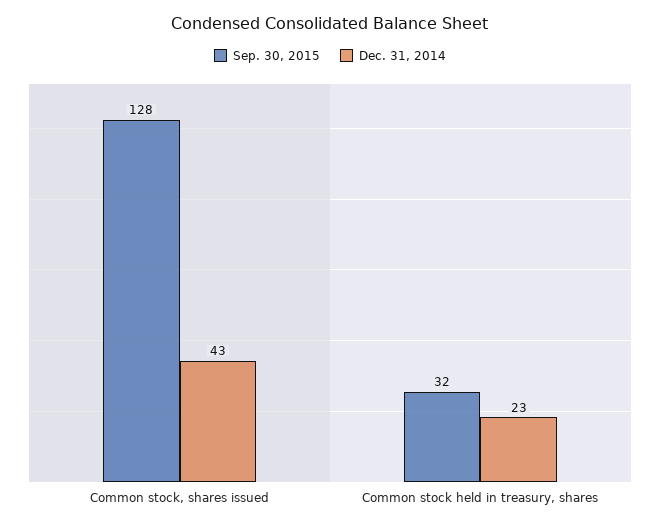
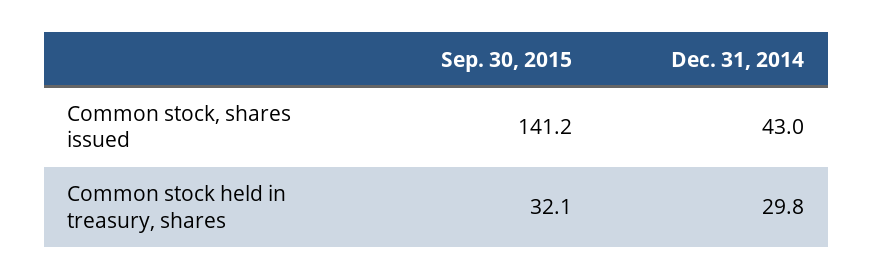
  {
    "Sep. 30, 2015": {
-     "Common stock, shares issued": 128,
+     "Common stock, shares issued": 141.2,
      "Common stock held in treasury, shares": 32.1
    },
    "Dec. 31, 2014": {
      "Common stock, shares issued": 43,
-     "Common stock held in treasury, shares": 23
+     "Common stock held in treasury, shares": 29.8
    }
  }

